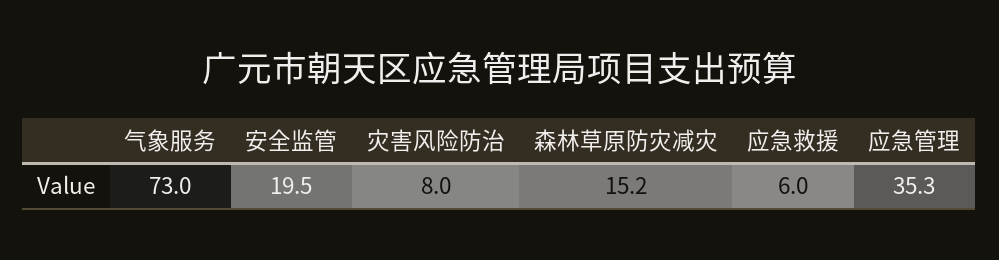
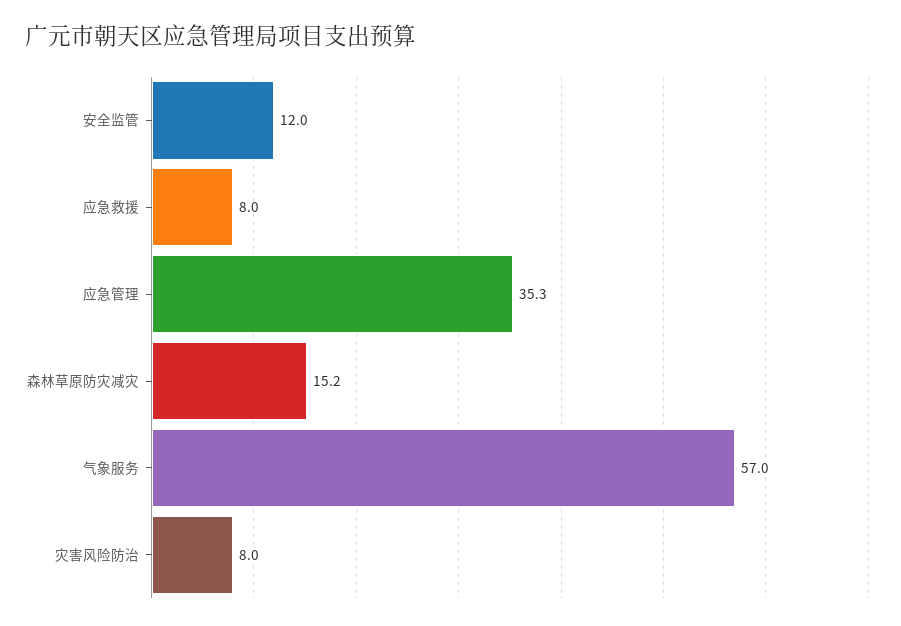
  {
-   "气象服务": 73,
+   "气象服务": 57,
-   "安全监管": 19.5,
+   "安全监管": 12,
    "灾害风险防治": 8,
    "森林草原防灾减灾": 15.2,
-   "应急救援": 6,
+   "应急救援": 8,
    "应急管理": 35.3
  }

